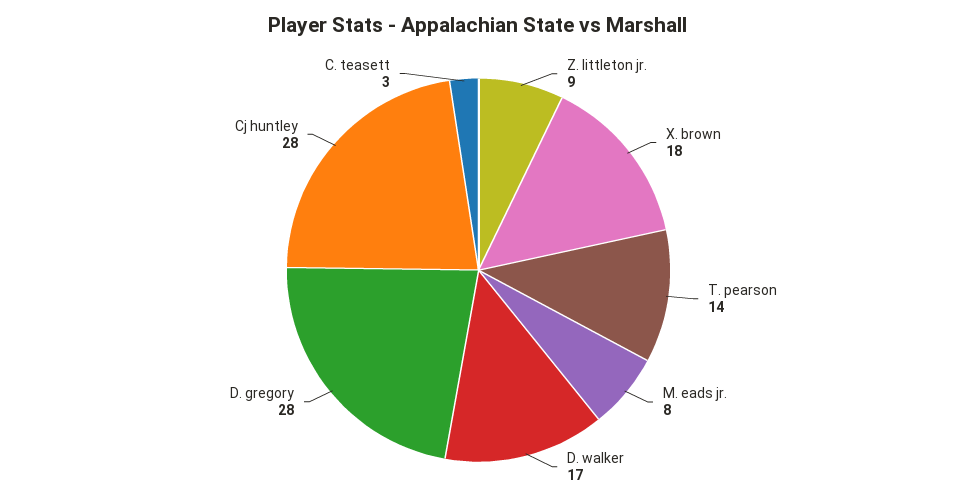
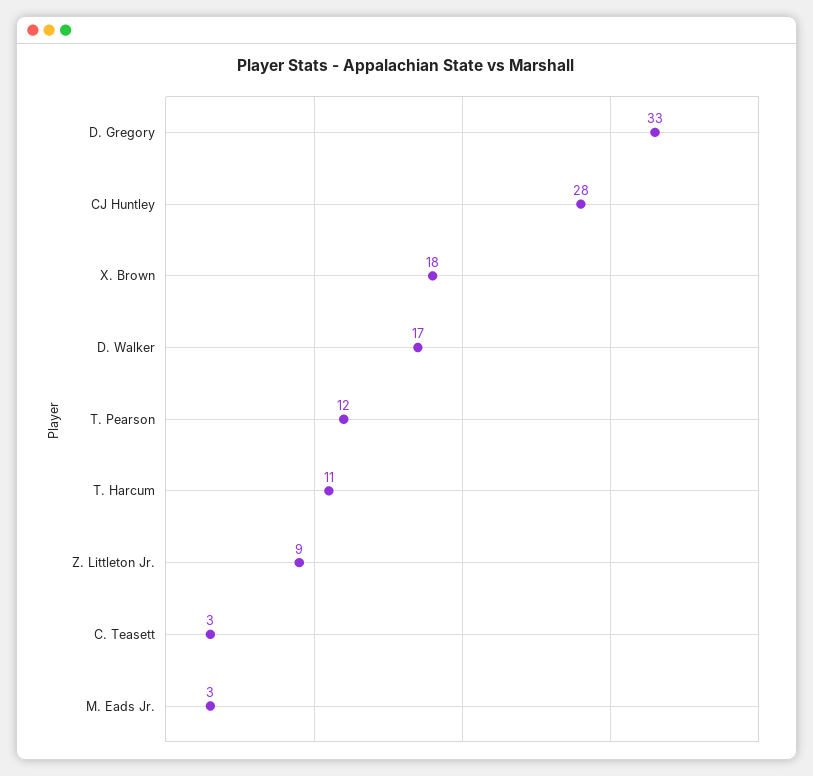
  {
    "Z. littleton jr.": 9,
    "X. brown": 18,
-   "T. pearson": 14,
+   "T. pearson": 12,
-   "M. eads jr.": 8,
+   "M. eads jr.": 3,
    "D. walker": 17,
-   "D. gregory": 28,
+   "D. gregory": 33,
    "Cj huntley": 28,
-   "C. teasett": 3
+   "C. teasett": 3,
+   "T. Harcum": 11
  }

